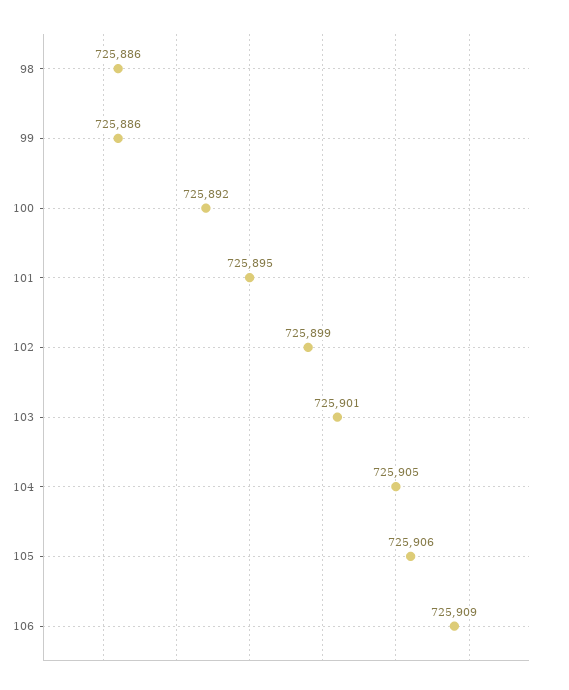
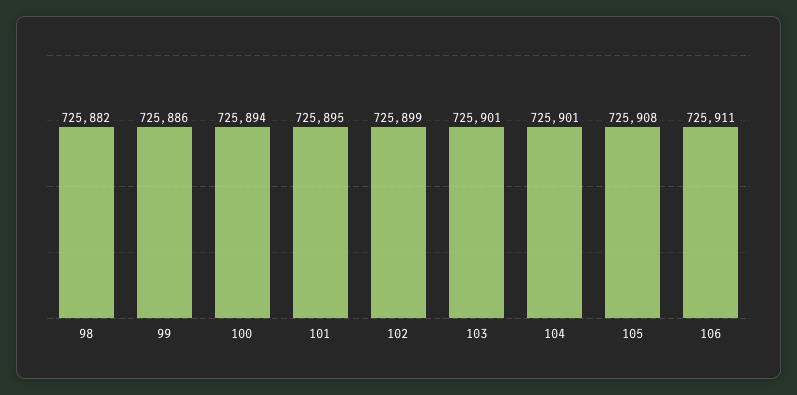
  {
-   "98": 725886,
+   "98": 725882,
    "99": 725886,
-   "100": 725892,
+   "100": 725894,
    "101": 725895,
    "102": 725899,
    "103": 725901,
-   "104": 725905,
+   "104": 725901,
-   "105": 725906,
+   "105": 725908,
-   "106": 725909
+   "106": 725911
  }

